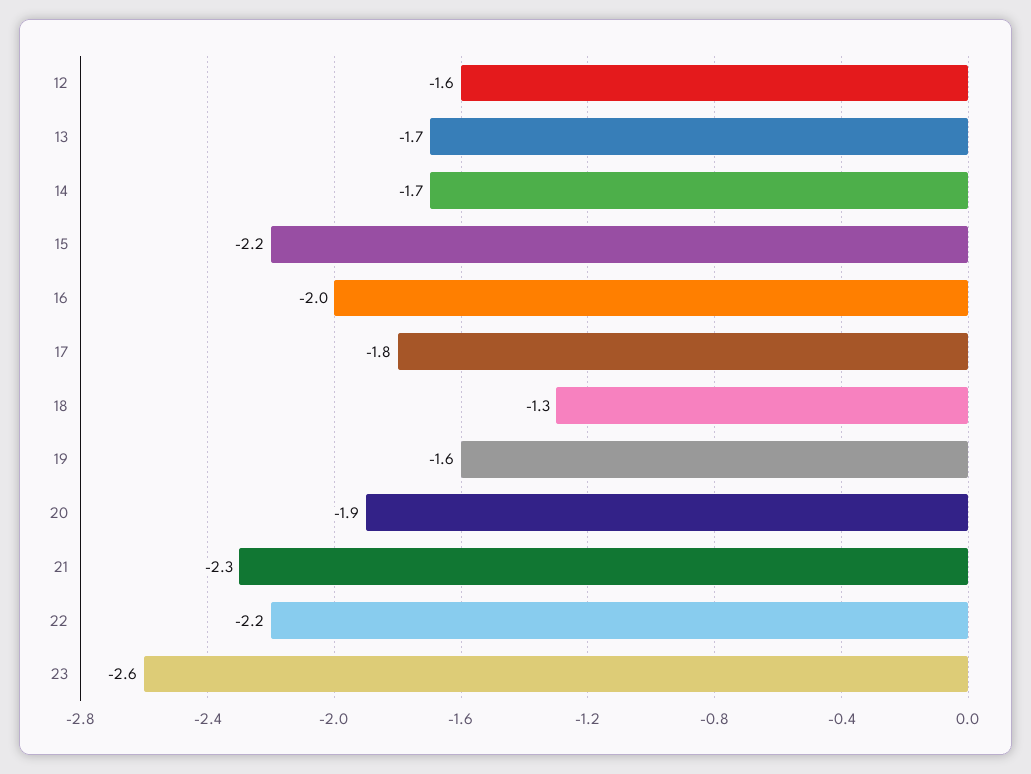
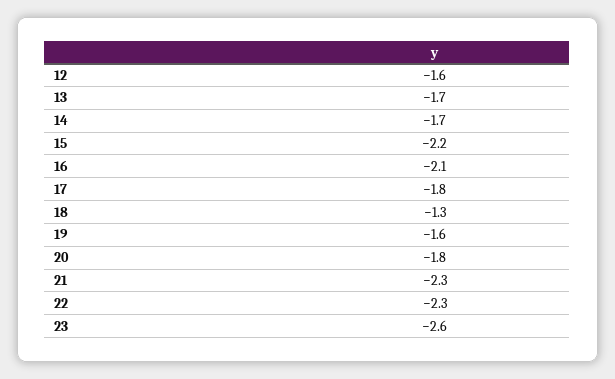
  {
    "12": -1.6,
    "13": -1.7,
    "14": -1.7,
    "15": -2.2,
-   "16": -2,
+   "16": -2.1,
    "17": -1.8,
    "18": -1.3,
    "19": -1.6,
-   "20": -1.9,
+   "20": -1.8,
    "21": -2.3,
-   "22": -2.2,
+   "22": -2.3,
    "23": -2.6
  }

